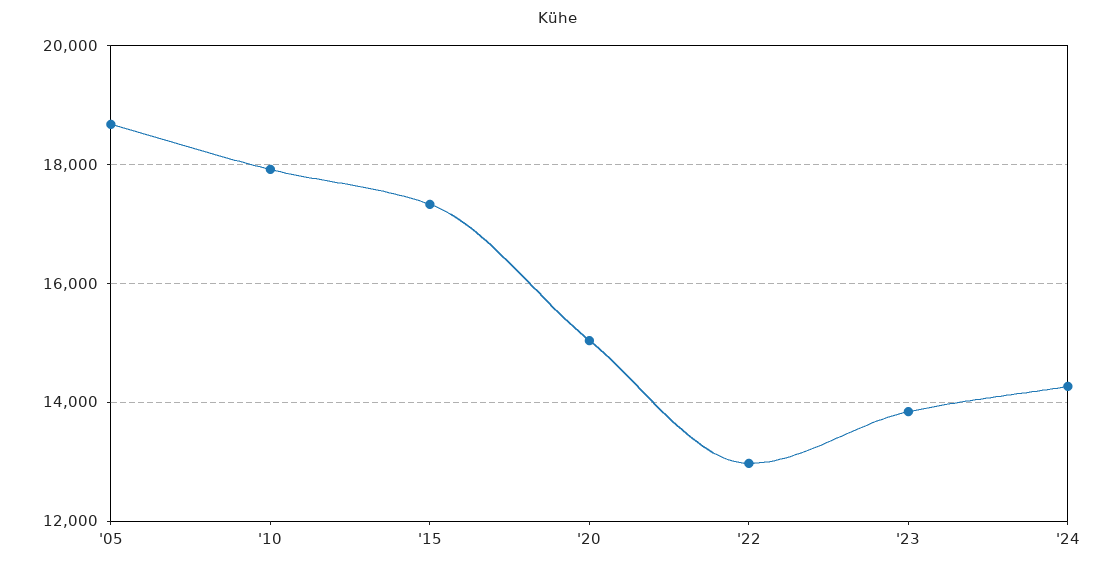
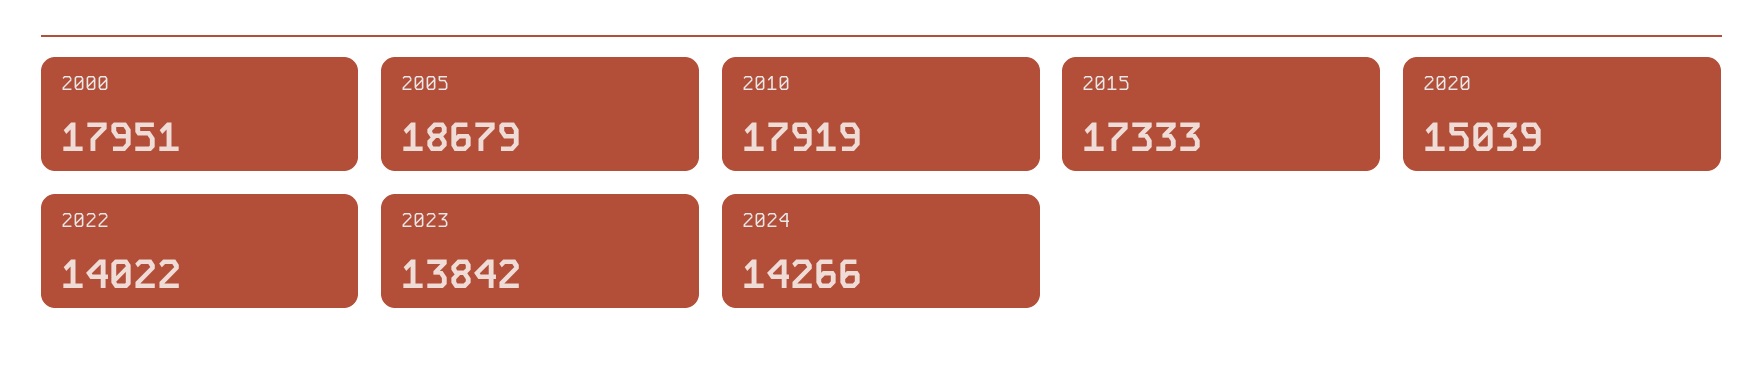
  {
    "'05": 18679,
    "'10": 17919,
    "'15": 17333,
    "'20": 15039,
-   "'22": 13000,
+   "'22": 14022,
    "'23": 13842,
-   "'24": 14266
+   "'24": 14266,
+   "2000": 17951
  }

